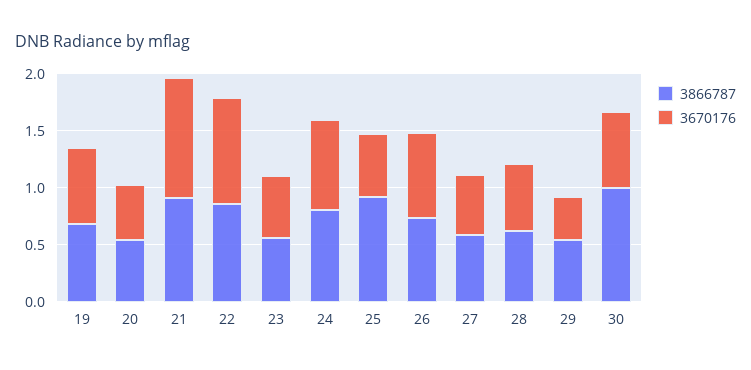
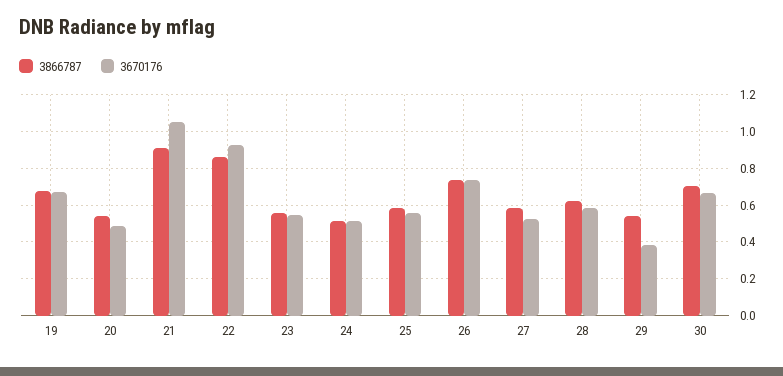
  {
    "3866787": {
      "19": 0.7,
      "20": 0.55,
      "21": 0.9,
      "22": 0.85,
      "23": 0.55,
-     "24": 0.8,
+     "24": 0.5,
-     "25": 0.9,
+     "25": 0.6,
      "26": 0.75,
      "27": 0.6,
      "28": 0.6,
      "29": 0.55,
-     "30": 1
+     "30": 0.7
    },
    "3670176": {
      "19": 0.65,
      "20": 0.5,
      "21": 1.05,
      "22": 0.9,
      "23": 0.55,
-     "24": 0.8,
+     "24": 0.5,
      "25": 0.55,
      "26": 0.75,
      "27": 0.55,
      "28": 0.6,
      "29": 0.4,
      "30": 0.65
    }
  }

